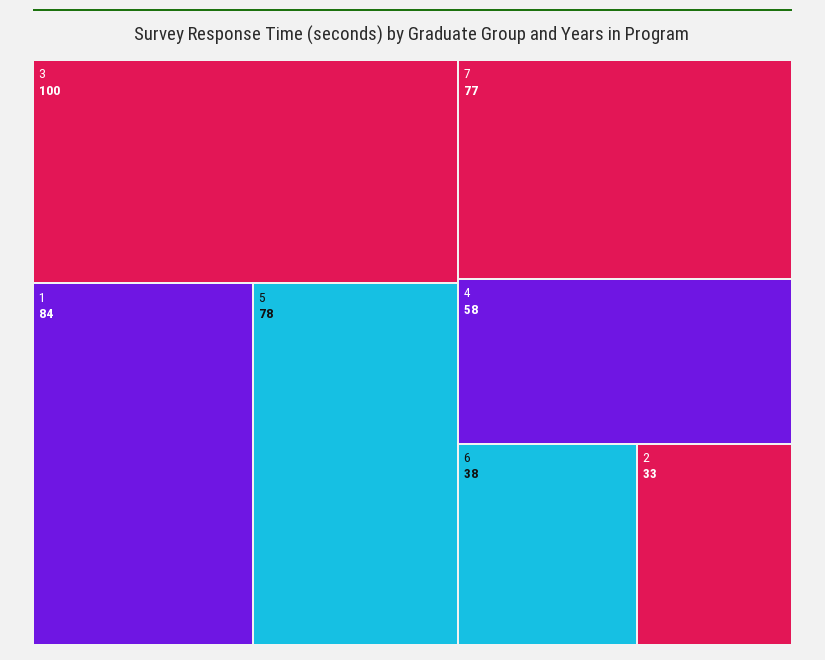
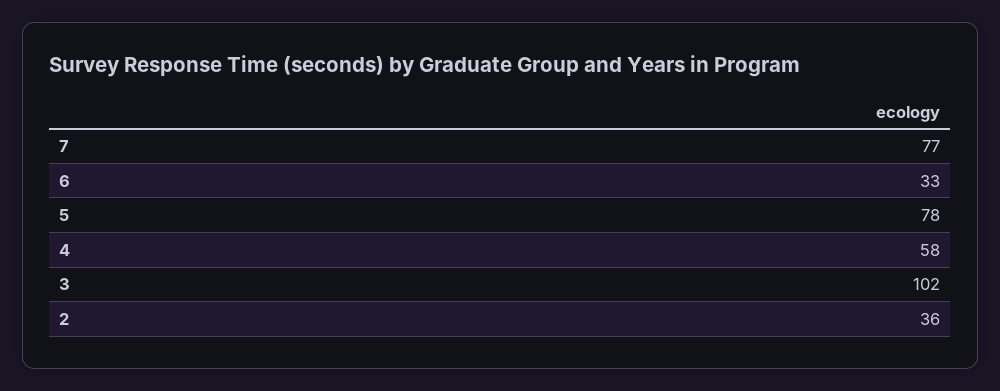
  {
-   "3": 100,
+   "3": 102,
-   "1": 84,
    "5": 78,
    "7": 77,
    "4": 58,
-   "6": 38,
+   "6": 33,
-   "2": 33
+   "2": 36
  }

